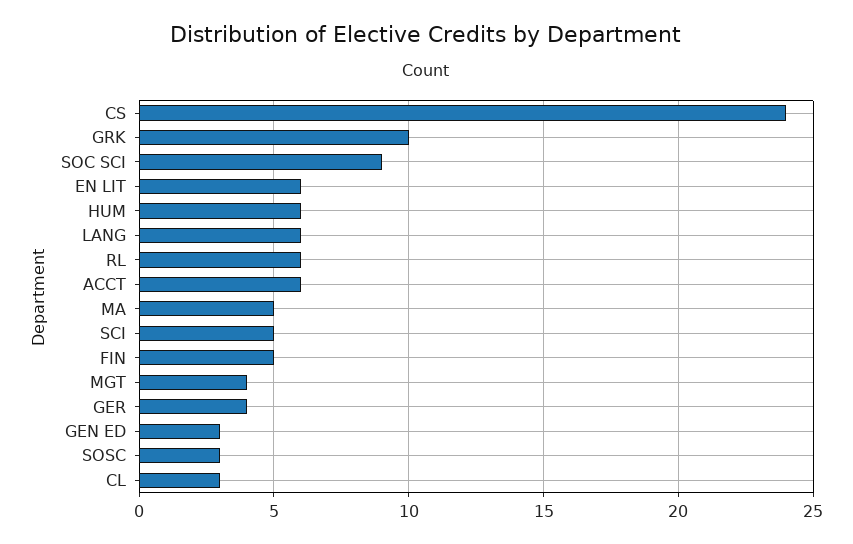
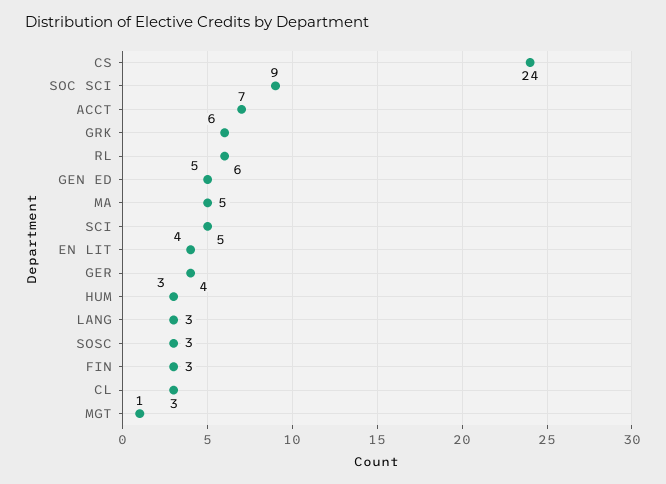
  {
    "CS": 24,
-   "GRK": 10,
+   "GRK": 6,
    "SOC SCI": 9,
-   "EN LIT": 6,
+   "EN LIT": 4,
-   "HUM": 6,
+   "HUM": 3,
-   "LANG": 6,
+   "LANG": 3,
    "RL": 6,
-   "ACCT": 6,
+   "ACCT": 7,
    "MA": 5,
    "SCI": 5,
-   "FIN": 5,
+   "FIN": 3,
-   "MGT": 4,
+   "MGT": 1,
    "GER": 4,
-   "GEN ED": 3,
+   "GEN ED": 5,
    "SOSC": 3,
    "CL": 3
  }

